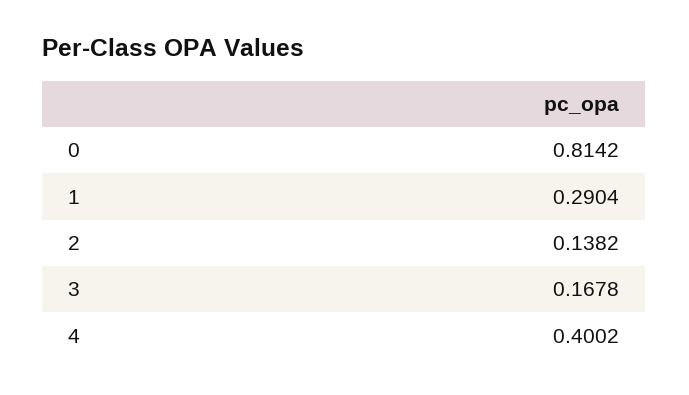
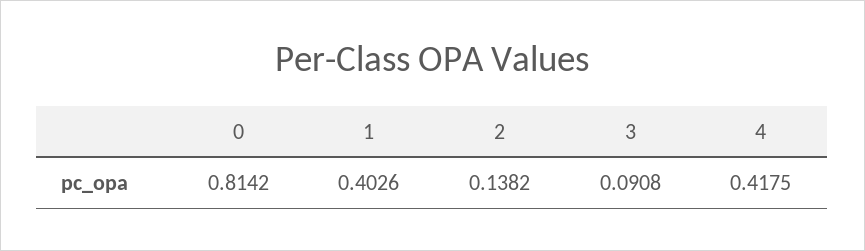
  {
    "0": 0.8142,
-   "1": 0.2904,
+   "1": 0.4026,
    "2": 0.1382,
-   "3": 0.1678,
+   "3": 0.0908,
-   "4": 0.4002
+   "4": 0.4175
  }

